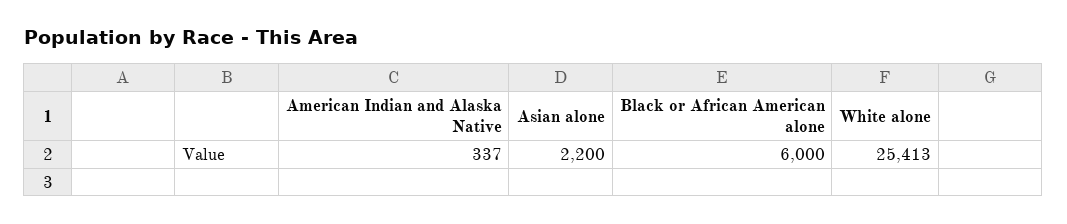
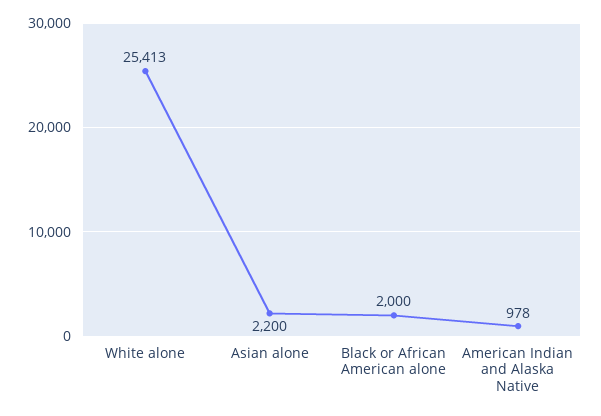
  {
-   "American Indian and Alaska Native": 337,
+   "American Indian and Alaska Native": 978,
    "Asian alone": 2200,
-   "Black or African American alone": 6000,
+   "Black or African American alone": 2000,
    "White alone": 25413
  }

